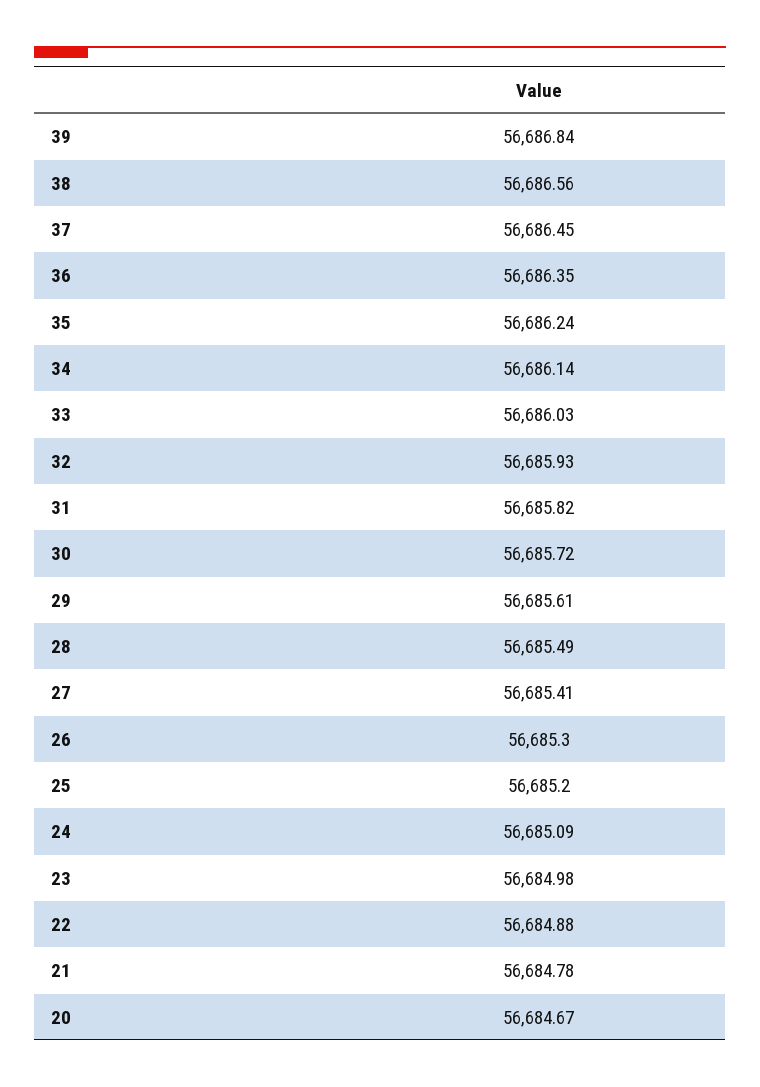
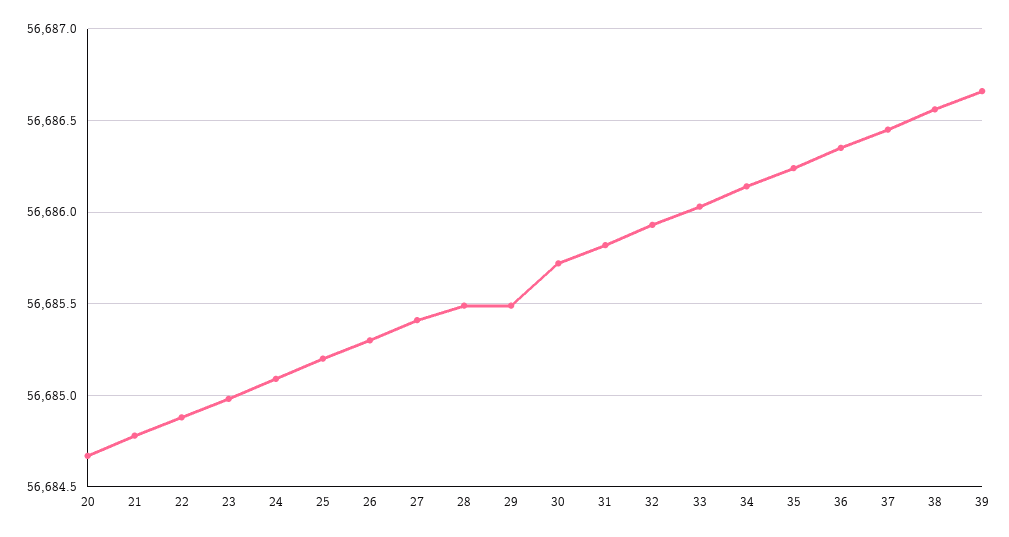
  {
-   "39": 56686.84,
+   "39": 56686.65,
    "38": 56686.56,
    "37": 56686.45,
    "36": 56686.35,
    "35": 56686.24,
    "34": 56686.14,
    "33": 56686.03,
    "32": 56685.93,
    "31": 56685.82,
    "30": 56685.72,
-   "29": 56685.61,
+   "29": 56685.5,
    "28": 56685.49,
    "27": 56685.41,
    "26": 56685.3,
    "25": 56685.2,
    "24": 56685.09,
    "23": 56684.98,
    "22": 56684.88,
    "21": 56684.78,
    "20": 56684.67
  }

